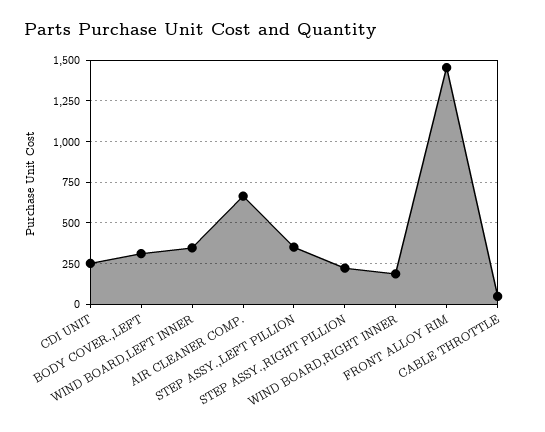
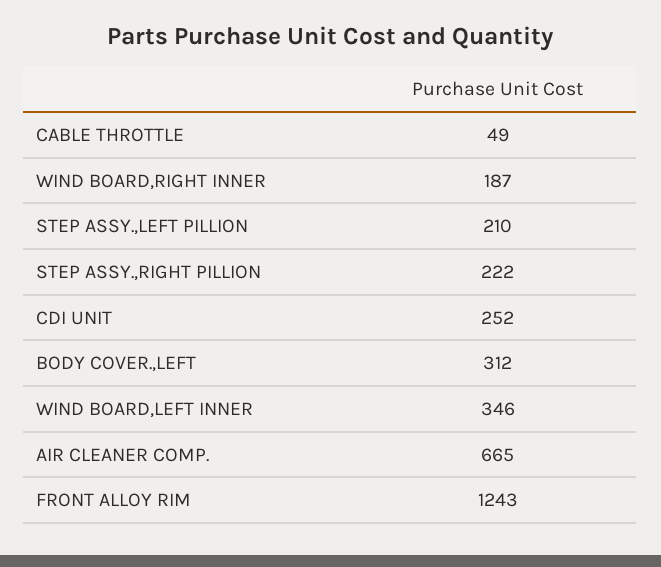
  {
    "CDI UNIT": 252,
    "BODY COVER.,LEFT": 312,
    "WIND BOARD,LEFT INNER": 346,
    "AIR CLEANER COMP.": 665,
-   "STEP ASSY.,LEFT PILLION": 350,
+   "STEP ASSY.,LEFT PILLION": 210,
    "STEP ASSY.,RIGHT PILLION": 222,
    "WIND BOARD,RIGHT INNER": 187,
-   "FRONT ALLOY RIM": 1450,
+   "FRONT ALLOY RIM": 1243,
    "CABLE THROTTLE": 49
  }

